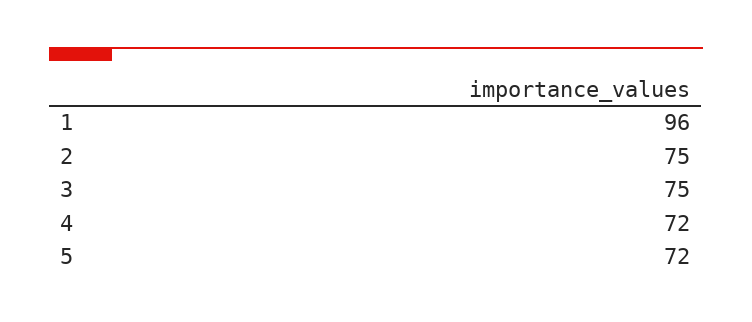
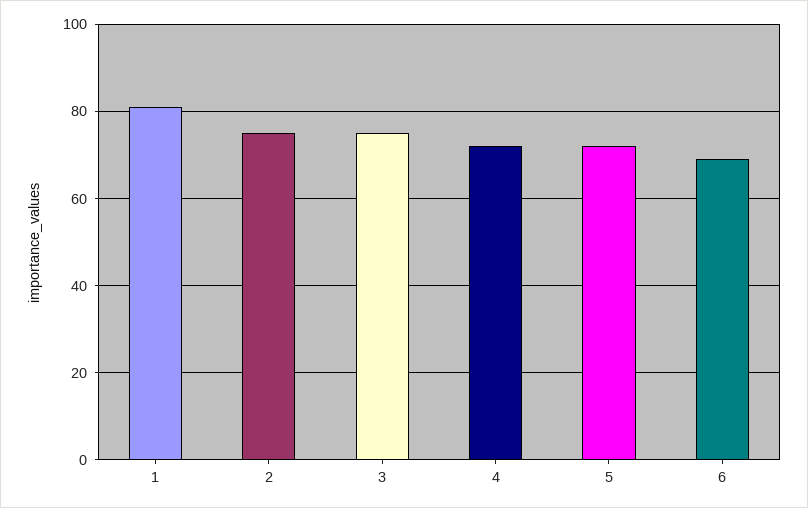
  {
-   "1": 96,
+   "1": 80,
    "2": 75,
    "3": 75,
    "4": 72,
-   "5": 72
+   "5": 72,
+   "6": 70
  }

